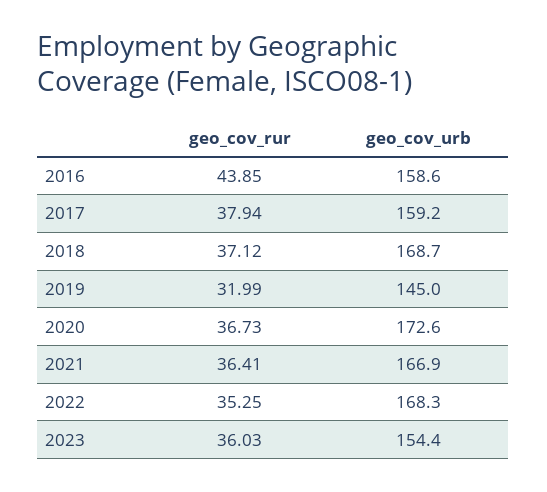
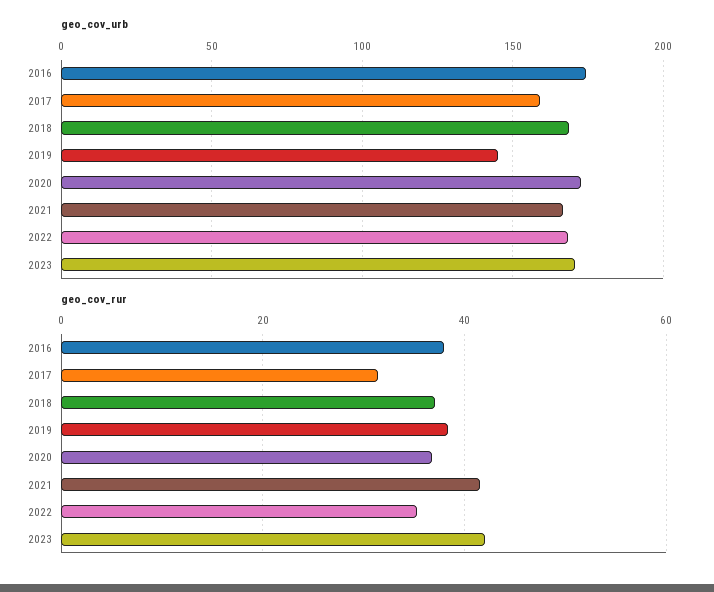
  {
    "geo_cov_rur": {
-     "2016": 43.85,
+     "2016": 38,
-     "2017": 37.94,
+     "2017": 32,
      "2018": 37.12,
-     "2019": 31.99,
+     "2019": 38,
      "2020": 36.73,
-     "2021": 36.41,
+     "2021": 42,
      "2022": 35.25,
-     "2023": 36.03
+     "2023": 42
    },
    "geo_cov_urb": {
-     "2016": 158.6,
+     "2016": 175,
      "2017": 159.2,
      "2018": 168.7,
      "2019": 145,
      "2020": 172.6,
      "2021": 166.9,
      "2022": 168.3,
-     "2023": 154.4
+     "2023": 170
    }
  }

